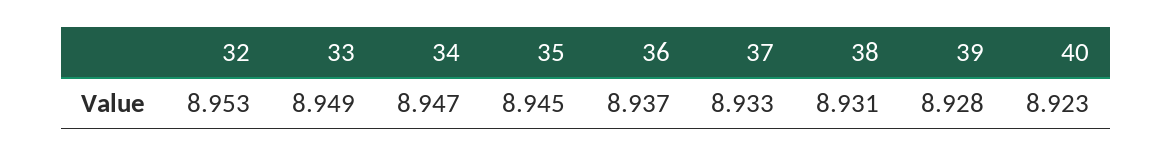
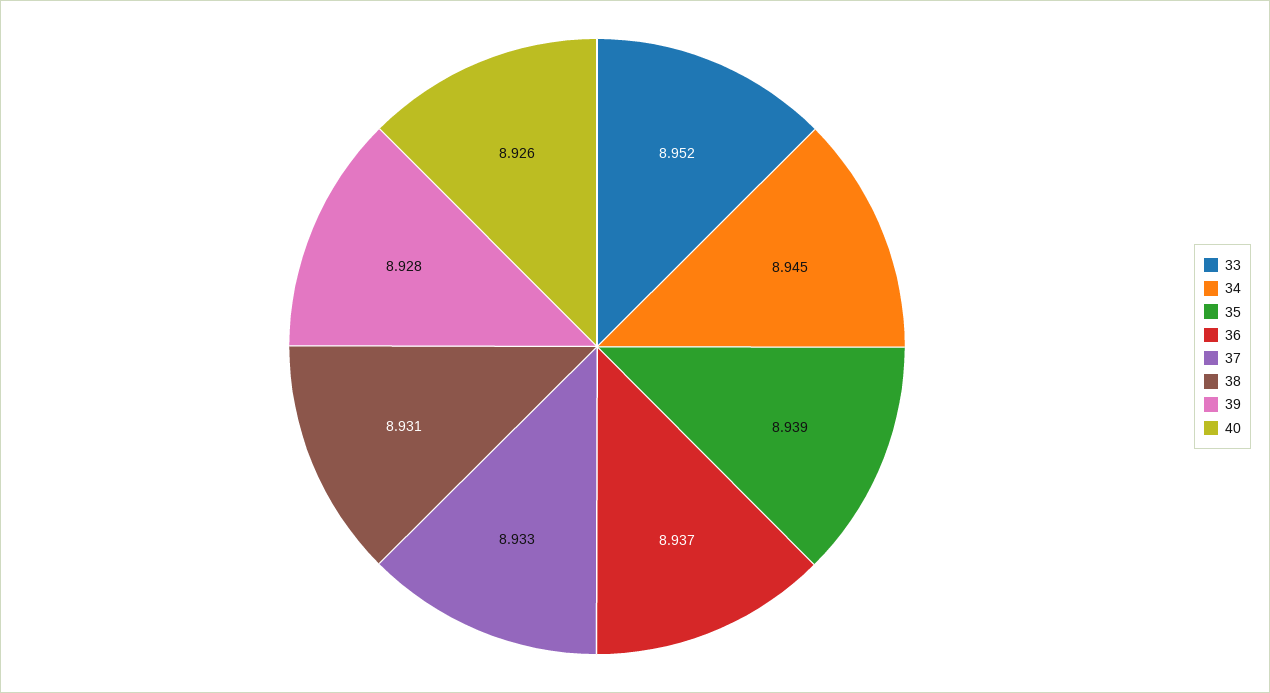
  {
-   "32": 8.953,
-   "33": 8.949,
+   "33": 8.952,
-   "34": 8.947,
+   "34": 8.945,
-   "35": 8.945,
+   "35": 8.939,
    "36": 8.937,
    "37": 8.933,
    "38": 8.931,
    "39": 8.928,
-   "40": 8.923
+   "40": 8.926
  }

